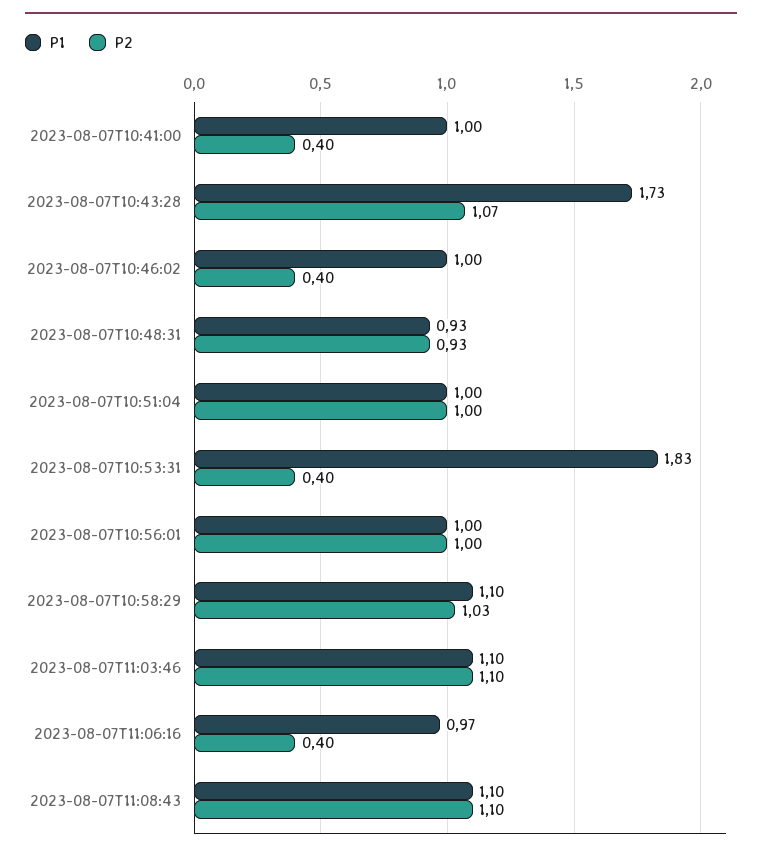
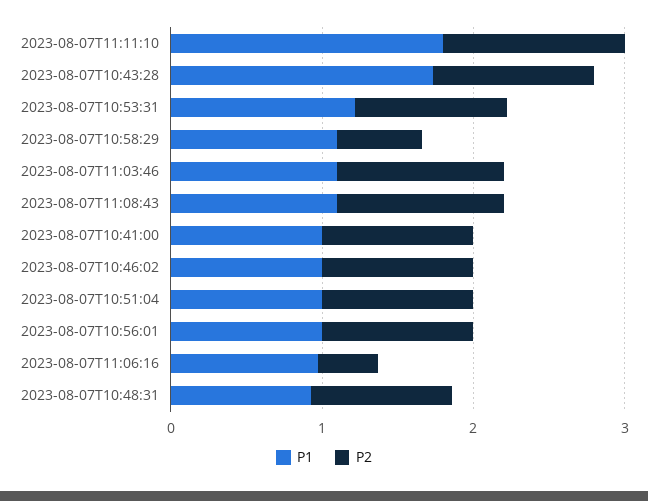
  {
    "P1": {
      "2023-08-07T10:41:00": 1,
      "2023-08-07T10:43:28": 1.73,
      "2023-08-07T10:46:02": 1,
      "2023-08-07T10:48:31": 0.93,
      "2023-08-07T10:51:04": 1,
-     "2023-08-07T10:53:31": 1.83,
+     "2023-08-07T10:53:31": 1.2,
      "2023-08-07T10:56:01": 1,
      "2023-08-07T10:58:29": 1.1,
      "2023-08-07T11:03:46": 1.1,
      "2023-08-07T11:06:16": 0.97,
-     "2023-08-07T11:08:43": 1.1
+     "2023-08-07T11:08:43": 1.1,
+     "2023-08-07T11:11:10": 1.8
    },
    "P2": {
-     "2023-08-07T10:41:00": 0.4,
+     "2023-08-07T10:41:00": 1,
      "2023-08-07T10:43:28": 1.07,
-     "2023-08-07T10:46:02": 0.4,
+     "2023-08-07T10:46:02": 1,
      "2023-08-07T10:48:31": 0.93,
      "2023-08-07T10:51:04": 1,
-     "2023-08-07T10:53:31": 0.4,
+     "2023-08-07T10:53:31": 1,
      "2023-08-07T10:56:01": 1,
-     "2023-08-07T10:58:29": 1.03,
+     "2023-08-07T10:58:29": 0.6,
      "2023-08-07T11:03:46": 1.1,
      "2023-08-07T11:06:16": 0.4,
-     "2023-08-07T11:08:43": 1.1
+     "2023-08-07T11:08:43": 1.1,
+     "2023-08-07T11:11:10": 1.2
    }
  }

